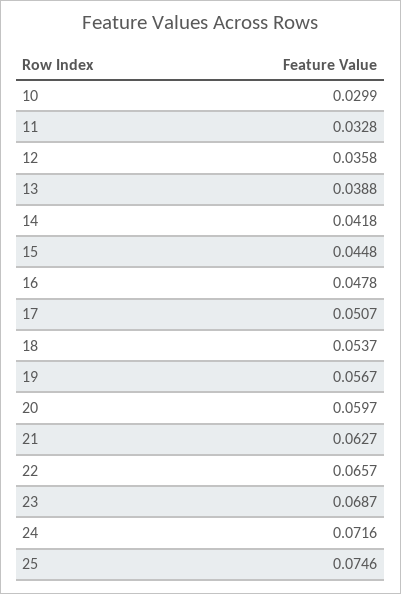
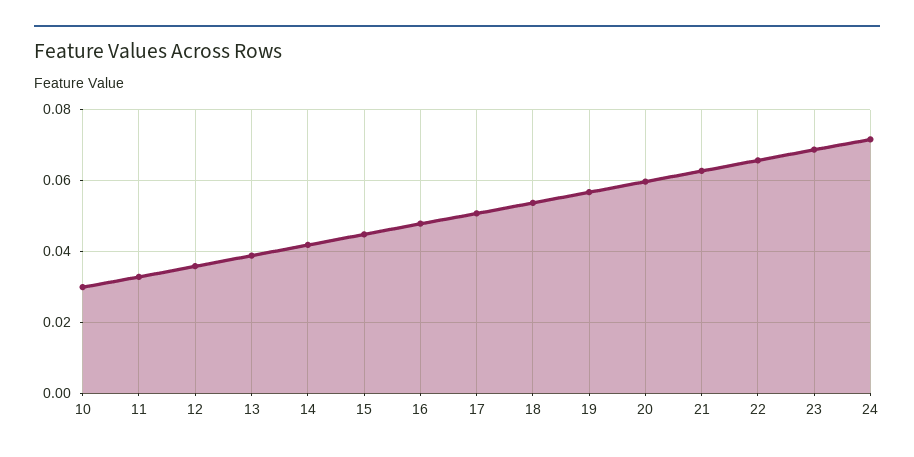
  {
    "10": 0.0299,
    "11": 0.0328,
    "12": 0.0358,
    "13": 0.0388,
    "14": 0.0418,
    "15": 0.0448,
    "16": 0.0478,
    "17": 0.0507,
    "18": 0.0537,
    "19": 0.0567,
    "20": 0.0597,
    "21": 0.0627,
    "22": 0.0657,
    "23": 0.0687,
-   "24": 0.0716,
+   "24": 0.0716
-   "25": 0.0746
  }

